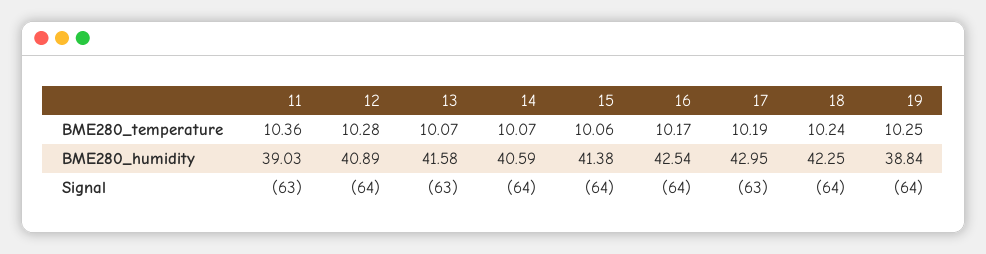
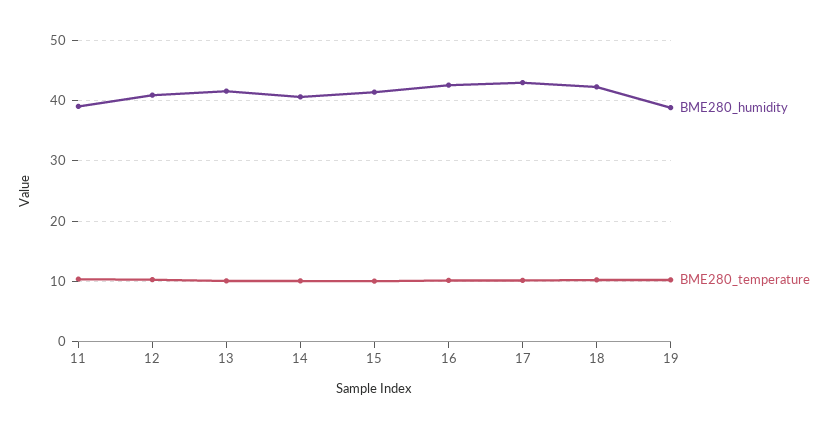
  {
    "BME280_temperature": {
      "11": 10.36,
      "12": 10.28,
      "13": 10.07,
      "14": 10.07,
      "15": 10.06,
      "16": 10.17,
      "17": 10.19,
      "18": 10.24,
      "19": 10.25
    },
    "BME280_humidity": {
      "11": 39.03,
      "12": 40.89,
      "13": 41.58,
      "14": 40.59,
      "15": 41.38,
      "16": 42.54,
      "17": 42.95,
      "18": 42.25,
      "19": 38.84
-   },
+   }
-   "Signal": {
-     "11": -63,
-     "12": -64,
-     "13": -63,
-     "14": -64,
-     "15": -64,
-     "16": -64,
-     "17": -63,
-     "18": -64,
-     "19": -64
-   }
  }

